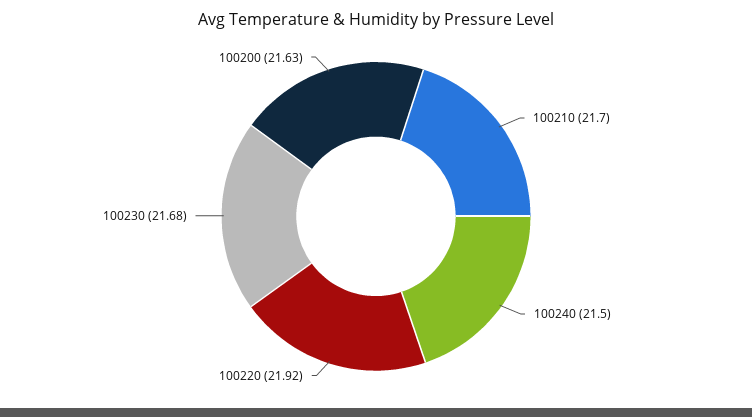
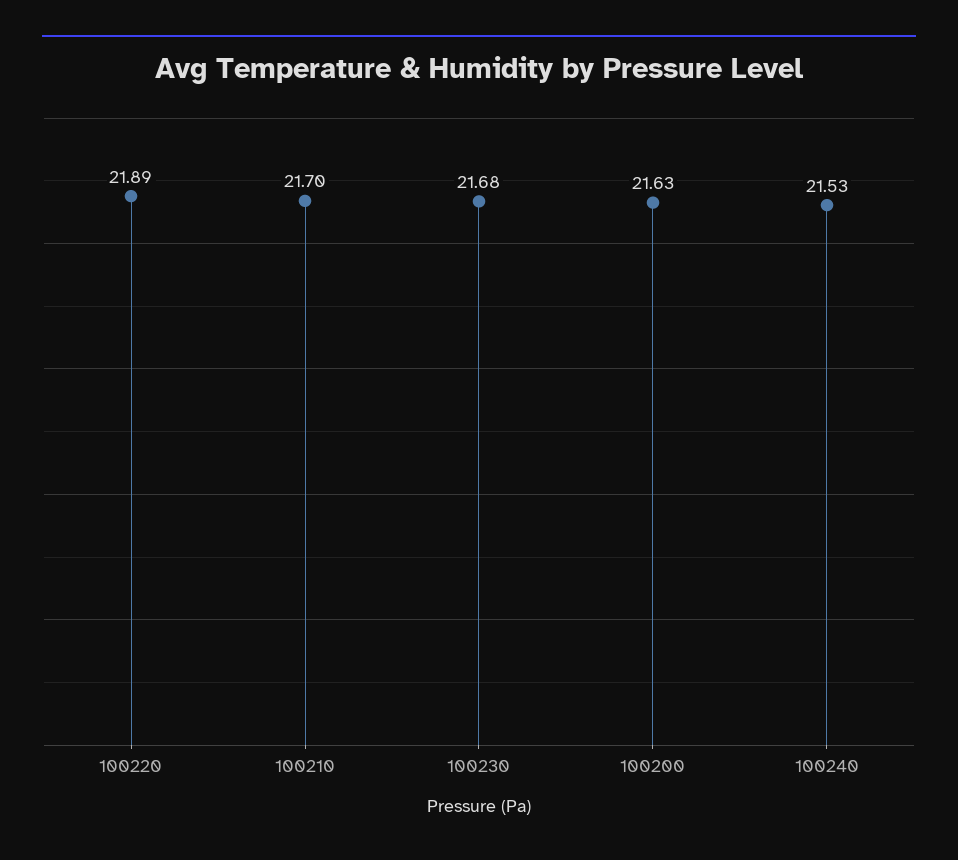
  {
    "100210": 21.7,
-   "100240": 21.5,
+   "100240": 21.53,
-   "100220": 21.92,
+   "100220": 21.89,
    "100230": 21.68,
    "100200": 21.63
  }

